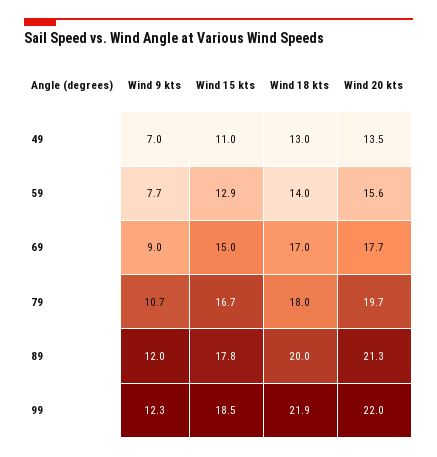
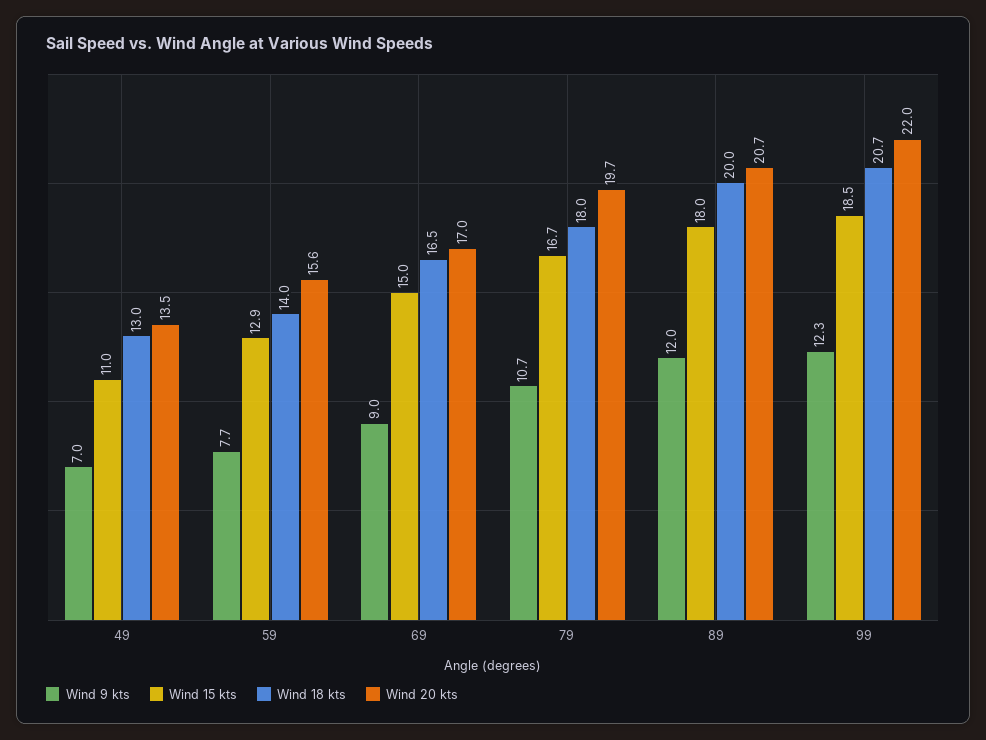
  {
    "Wind 9 kts": {
      "49": 7,
      "59": 7.7,
      "69": 9,
      "79": 10.7,
      "89": 12,
      "99": 12.3
    },
    "Wind 15 kts": {
      "49": 11,
      "59": 12.9,
      "69": 15,
      "79": 16.7,
-     "89": 17.8,
+     "89": 18,
      "99": 18.5
    },
    "Wind 18 kts": {
      "49": 13,
      "59": 14,
-     "69": 17,
+     "69": 16.5,
      "79": 18,
      "89": 20,
-     "99": 21.9
+     "99": 20.7
    },
    "Wind 20 kts": {
      "49": 13.5,
      "59": 15.6,
-     "69": 17.7,
+     "69": 17,
      "79": 19.7,
-     "89": 21.3,
+     "89": 20.7,
      "99": 22
    }
  }

